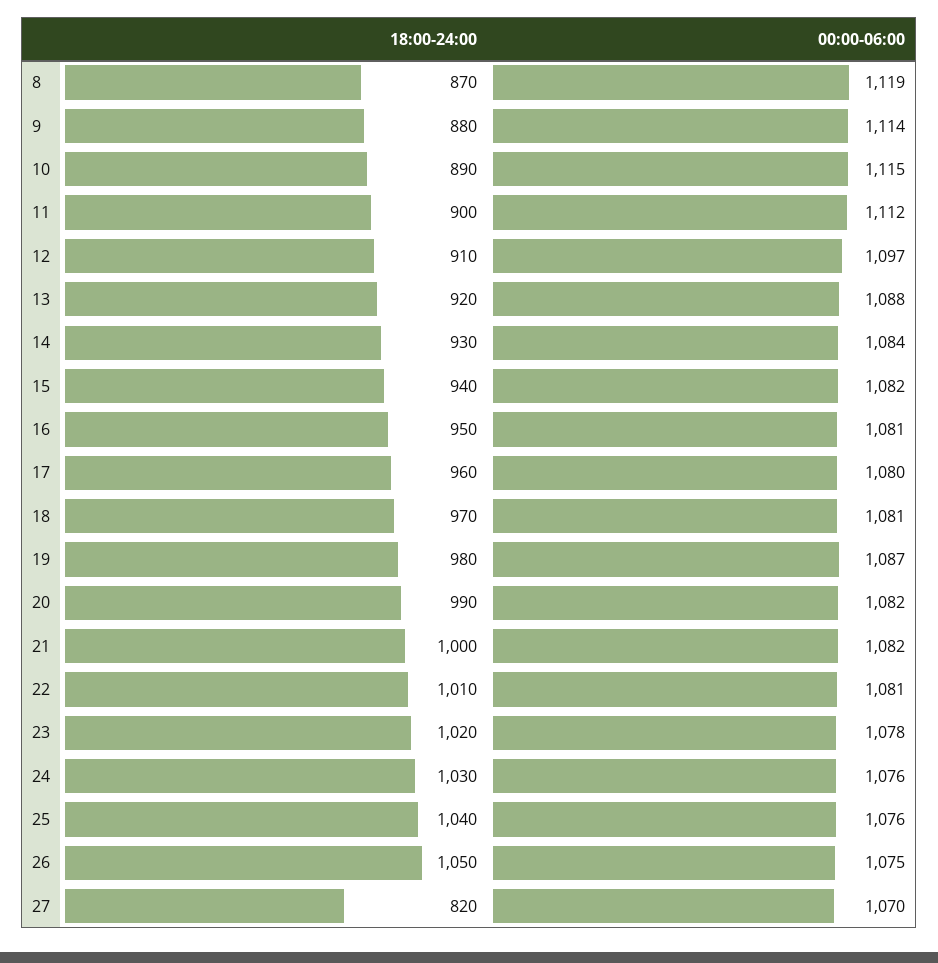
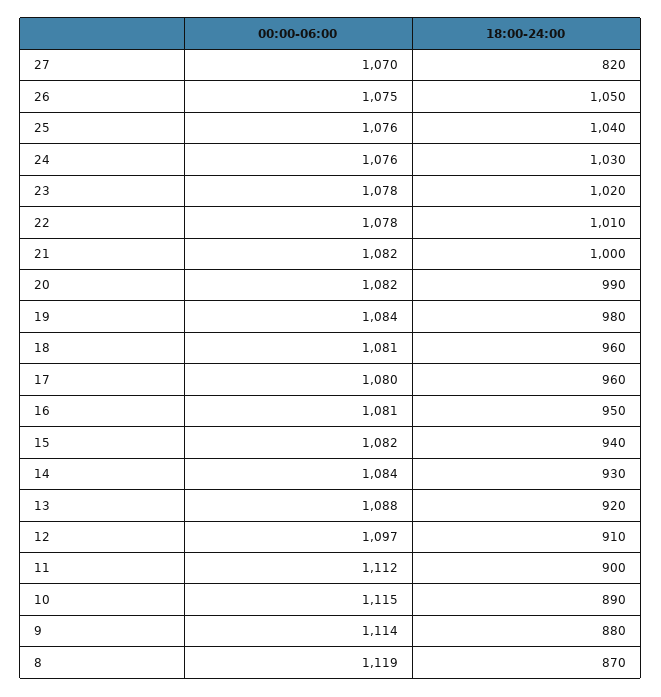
  {
    "18:00-24:00": {
      "8": 870,
      "9": 880,
      "10": 890,
      "11": 900,
      "12": 910,
      "13": 920,
      "14": 930,
      "15": 940,
      "16": 950,
      "17": 960,
-     "18": 970,
+     "18": 960,
      "19": 980,
      "20": 990,
      "21": 1000,
      "22": 1010,
      "23": 1020,
      "24": 1030,
      "25": 1040,
      "26": 1050,
      "27": 820
    },
    "00:00-06:00": {
      "8": 1119,
      "9": 1114,
      "10": 1115,
      "11": 1112,
      "12": 1097,
      "13": 1088,
      "14": 1084,
      "15": 1082,
      "16": 1081,
      "17": 1080,
      "18": 1081,
-     "19": 1087,
+     "19": 1084,
      "20": 1082,
      "21": 1082,
-     "22": 1081,
+     "22": 1078,
      "23": 1078,
      "24": 1076,
      "25": 1076,
      "26": 1075,
      "27": 1070
    }
  }

